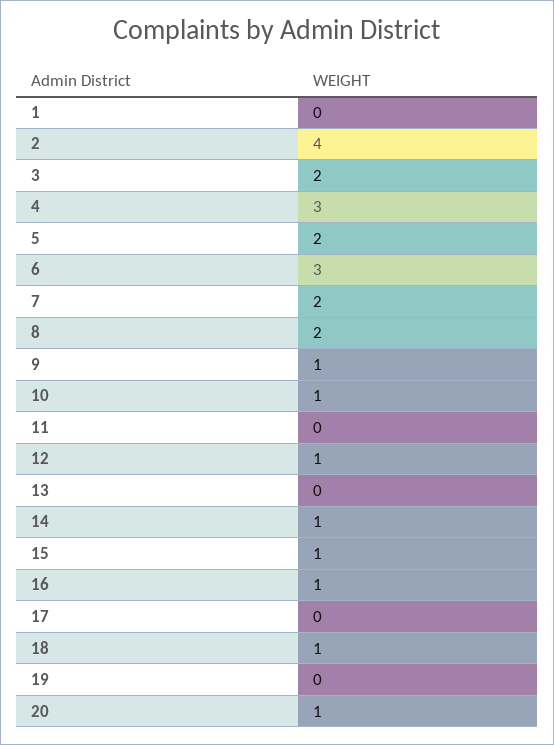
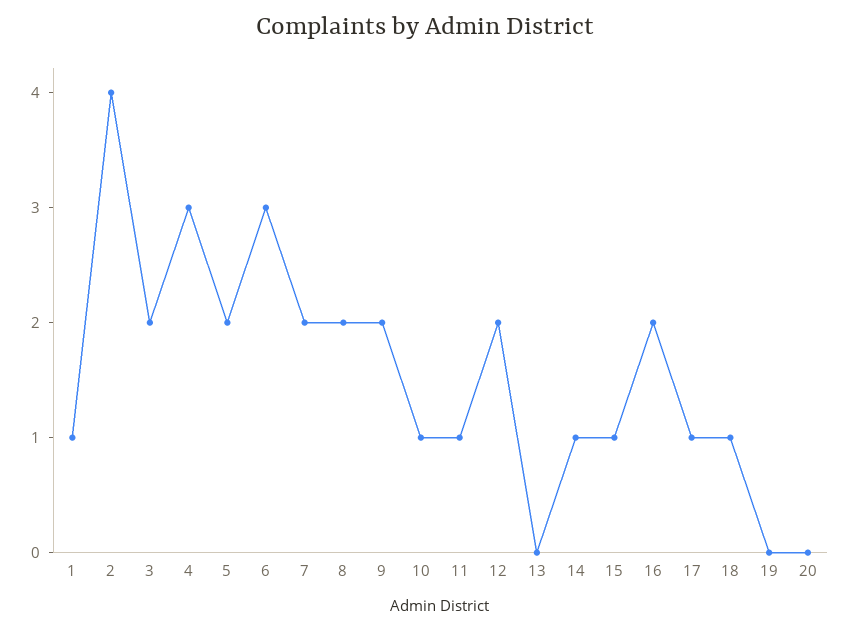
  {
-   "1": 0,
+   "1": 1,
    "2": 4,
    "3": 2,
    "4": 3,
    "5": 2,
    "6": 3,
    "7": 2,
    "8": 2,
-   "9": 1,
+   "9": 2,
    "10": 1,
-   "11": 0,
+   "11": 1,
-   "12": 1,
+   "12": 2,
    "13": 0,
    "14": 1,
    "15": 1,
-   "16": 1,
+   "16": 2,
-   "17": 0,
+   "17": 1,
    "18": 1,
    "19": 0,
-   "20": 1
+   "20": 0
  }

